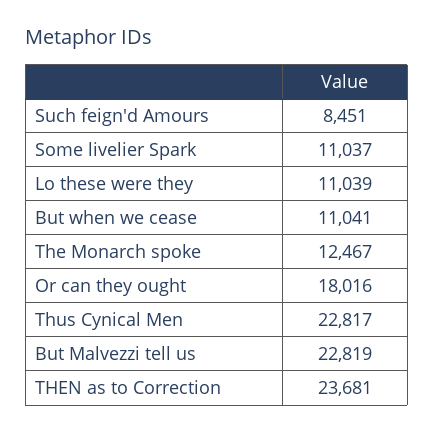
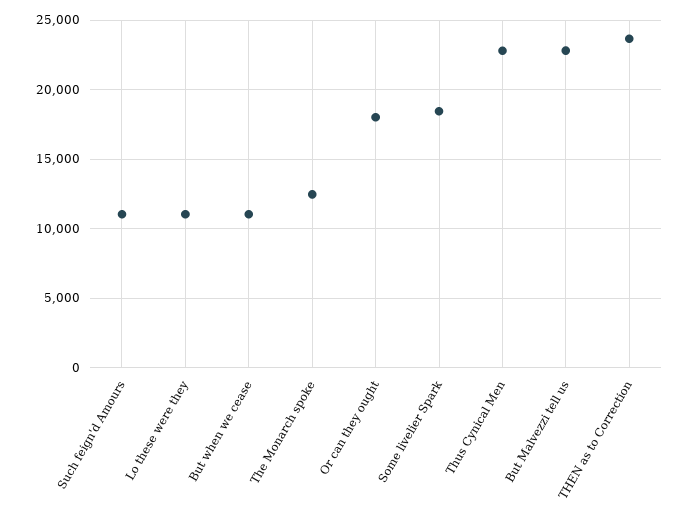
  {
-   "Such feign'd Amours": 8451,
+   "Such feign'd Amours": 11000,
-   "Some livelier Spark": 11037,
+   "Some livelier Spark": 18500,
    "Lo these were they": 11039,
    "But when we cease": 11041,
    "The Monarch spoke": 12467,
    "Or can they ought": 18016,
    "Thus Cynical Men": 22817,
    "But Malvezzi tell us": 22819,
    "THEN as to Correction": 23681
  }

